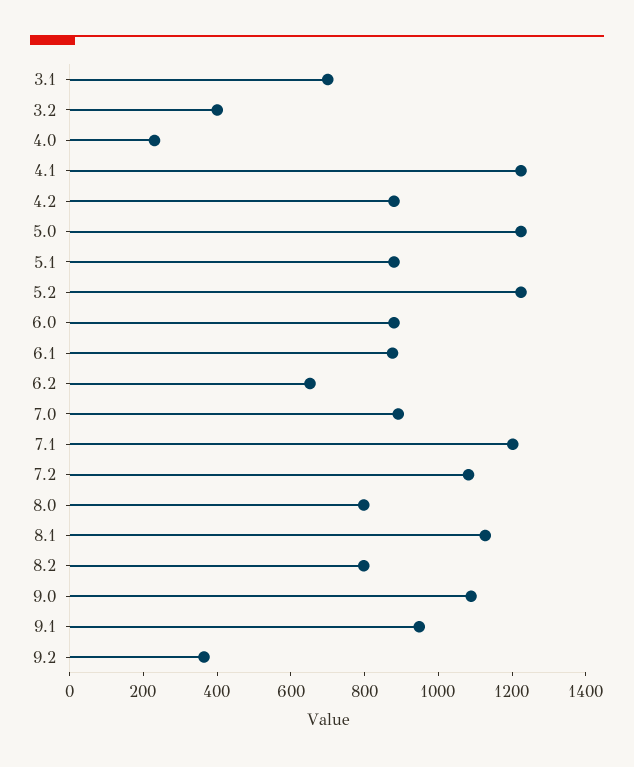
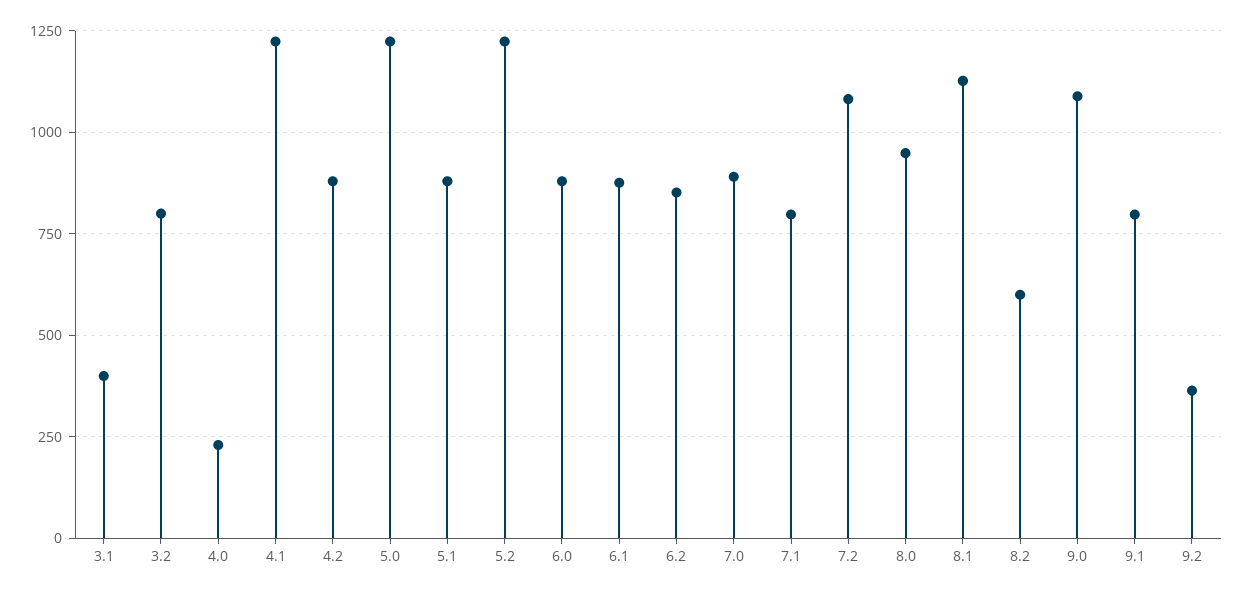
  {
-   "3.1": 700,
+   "3.1": 400,
-   "3.2": 400,
+   "3.2": 800,
    "4.0": 225,
    "4.1": 1225,
    "4.2": 875,
    "5.0": 1225,
    "5.1": 875,
    "5.2": 1225,
    "6.0": 875,
    "6.1": 875,
-   "6.2": 650,
+   "6.2": 850,
    "7.0": 900,
-   "7.1": 1200,
+   "7.1": 800,
    "7.2": 1075,
-   "8.0": 800,
+   "8.0": 950,
    "8.1": 1125,
-   "8.2": 800,
+   "8.2": 600,
    "9.0": 1100,
-   "9.1": 950,
+   "9.1": 800,
    "9.2": 375
  }

